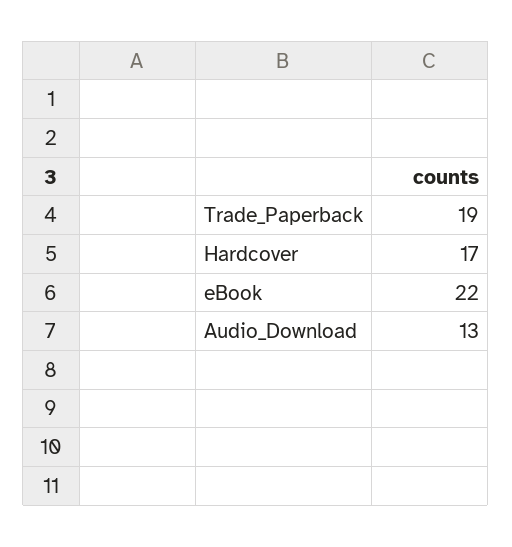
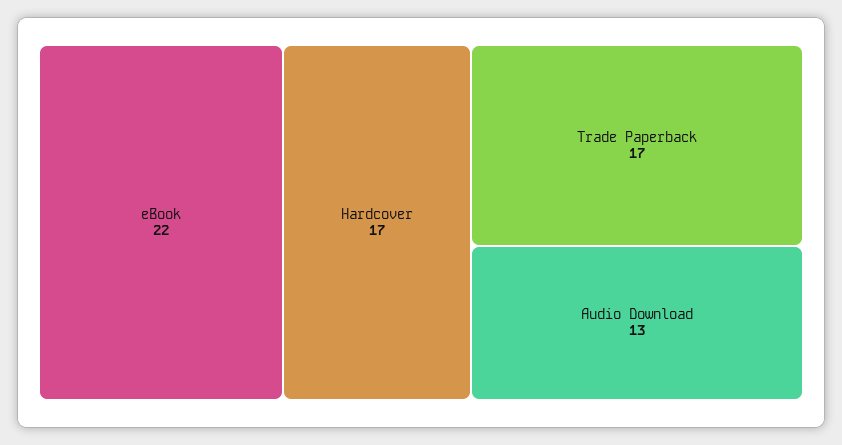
  {
-   "Trade_Paperback": 19,
+   "Trade_Paperback": 17,
    "Hardcover": 17,
    "eBook": 22,
    "Audio_Download": 13
  }

